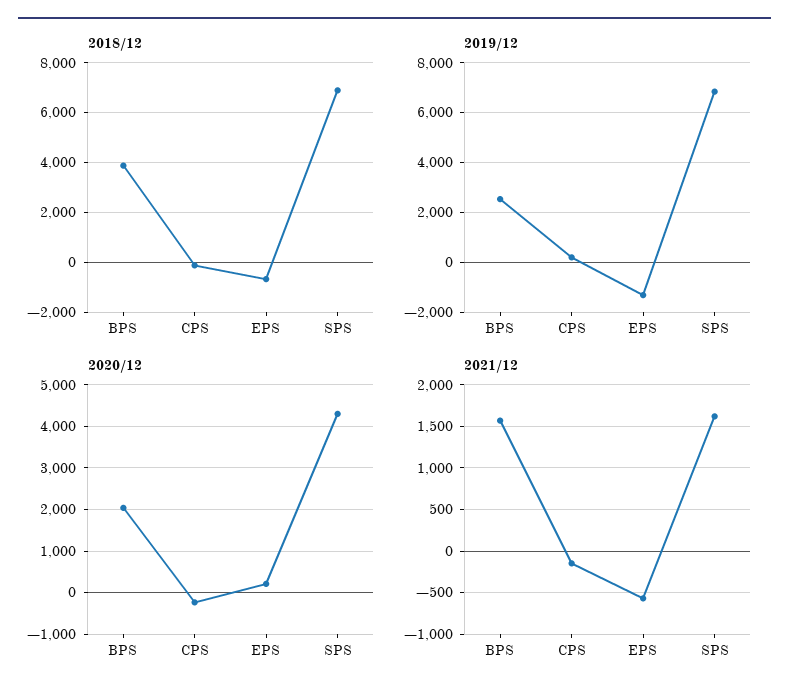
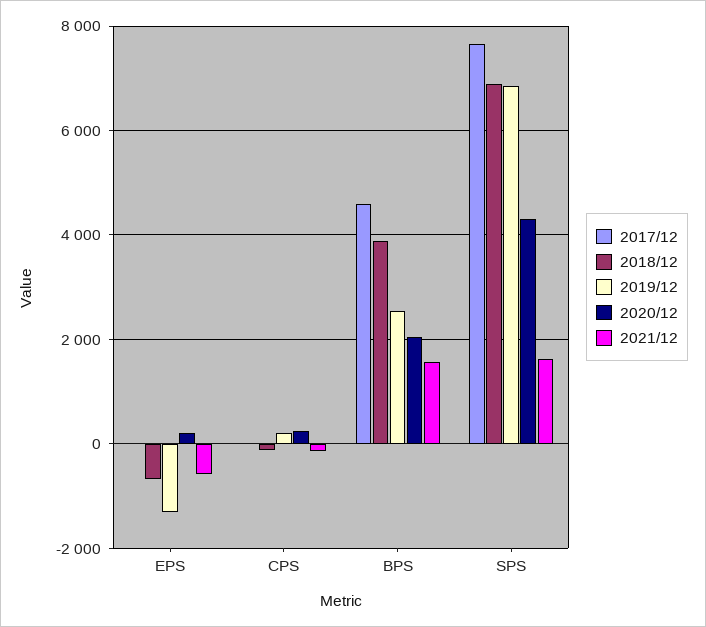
  {
    "2018/12": {
      "BPS": 3800,
      "CPS": -200,
      "EPS": -600,
      "SPS": 6800
    },
    "2019/12": {
      "BPS": 2600,
      "CPS": 200,
      "EPS": -1400,
      "SPS": 6800
    },
    "2020/12": {
      "BPS": 2000,
-     "CPS": -200,
+     "CPS": 200,
      "EPS": 200,
      "SPS": 4400
    },
    "2021/12": {
      "BPS": 1600,
      "CPS": -100,
      "EPS": -600,
      "SPS": 1600
-   }
+   },
+   "2017/12": {
+     "EPS": 0,
+     "CPS": 0,
+     "BPS": 4600,
+     "SPS": 7600
+   }
  }

